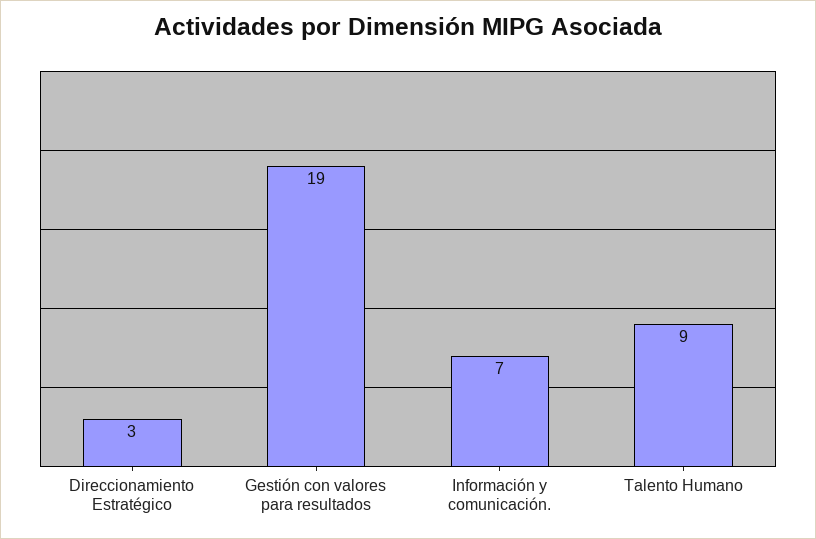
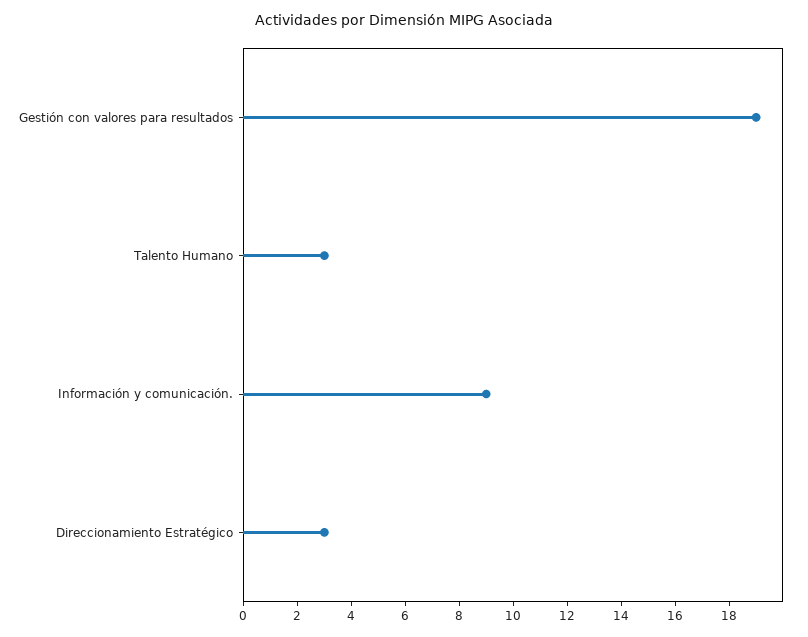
  {
    "Direccionamiento Estratégico": 3,
    "Gestión con valores para resultados": 19,
-   "Información y comunicación.": 7,
+   "Información y comunicación.": 9,
-   "Talento Humano": 9
+   "Talento Humano": 3
  }

